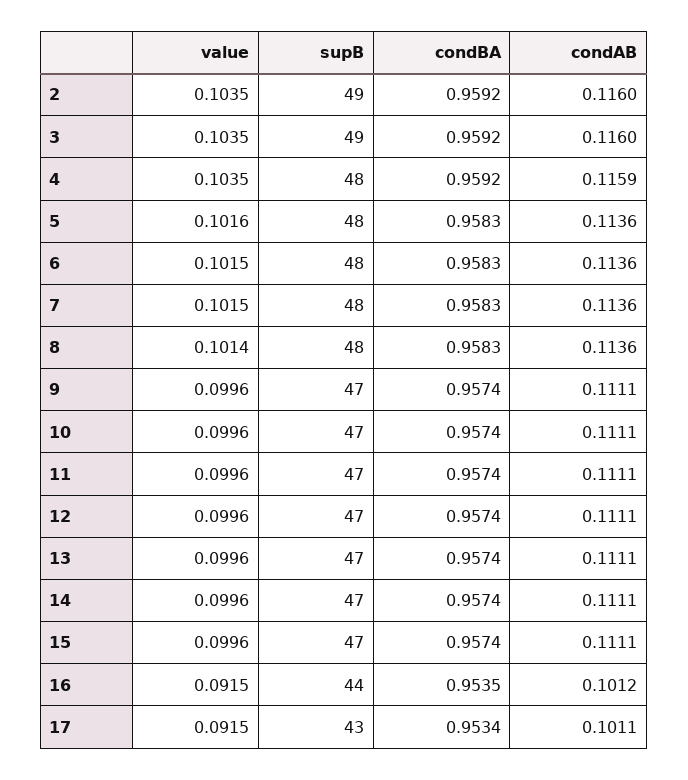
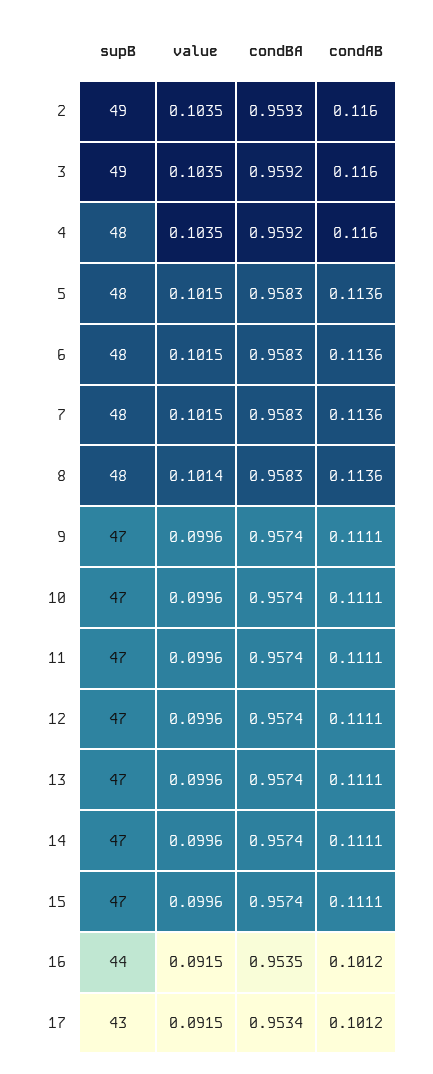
  {
    "value": {
      "2": 0.1035,
      "3": 0.1035,
      "4": 0.1035,
-     "5": 0.1016,
+     "5": 0.1015,
      "6": 0.1015,
      "7": 0.1015,
      "8": 0.1014,
      "9": 0.0996,
      "10": 0.0996,
      "11": 0.0996,
      "12": 0.0996,
      "13": 0.0996,
      "14": 0.0996,
      "15": 0.0996,
      "16": 0.0915,
      "17": 0.0915
    },
    "supB": {
      "2": 49,
      "3": 49,
      "4": 48,
      "5": 48,
      "6": 48,
      "7": 48,
      "8": 48,
      "9": 47,
      "10": 47,
      "11": 47,
      "12": 47,
      "13": 47,
      "14": 47,
      "15": 47,
      "16": 44,
      "17": 43
    },
    "condBA": {
-     "2": 0.9592,
+     "2": 0.9593,
      "3": 0.9592,
      "4": 0.9592,
      "5": 0.9583,
      "6": 0.9583,
      "7": 0.9583,
      "8": 0.9583,
      "9": 0.9574,
      "10": 0.9574,
      "11": 0.9574,
      "12": 0.9574,
      "13": 0.9574,
      "14": 0.9574,
      "15": 0.9574,
      "16": 0.9535,
      "17": 0.9534
    },
    "condAB": {
      "2": 0.116,
      "3": 0.116,
-     "4": 0.1159,
+     "4": 0.116,
      "5": 0.1136,
      "6": 0.1136,
      "7": 0.1136,
      "8": 0.1136,
      "9": 0.1111,
      "10": 0.1111,
      "11": 0.1111,
      "12": 0.1111,
      "13": 0.1111,
      "14": 0.1111,
      "15": 0.1111,
      "16": 0.1012,
-     "17": 0.1011
+     "17": 0.1012
    }
  }

